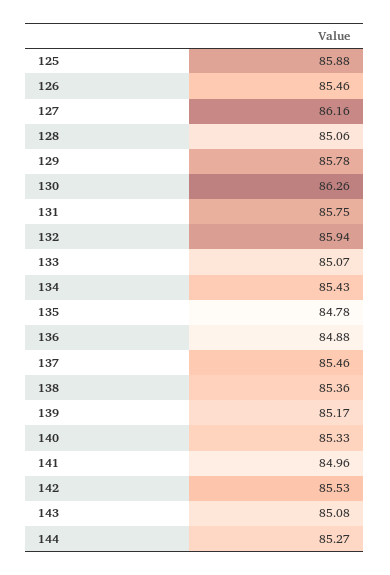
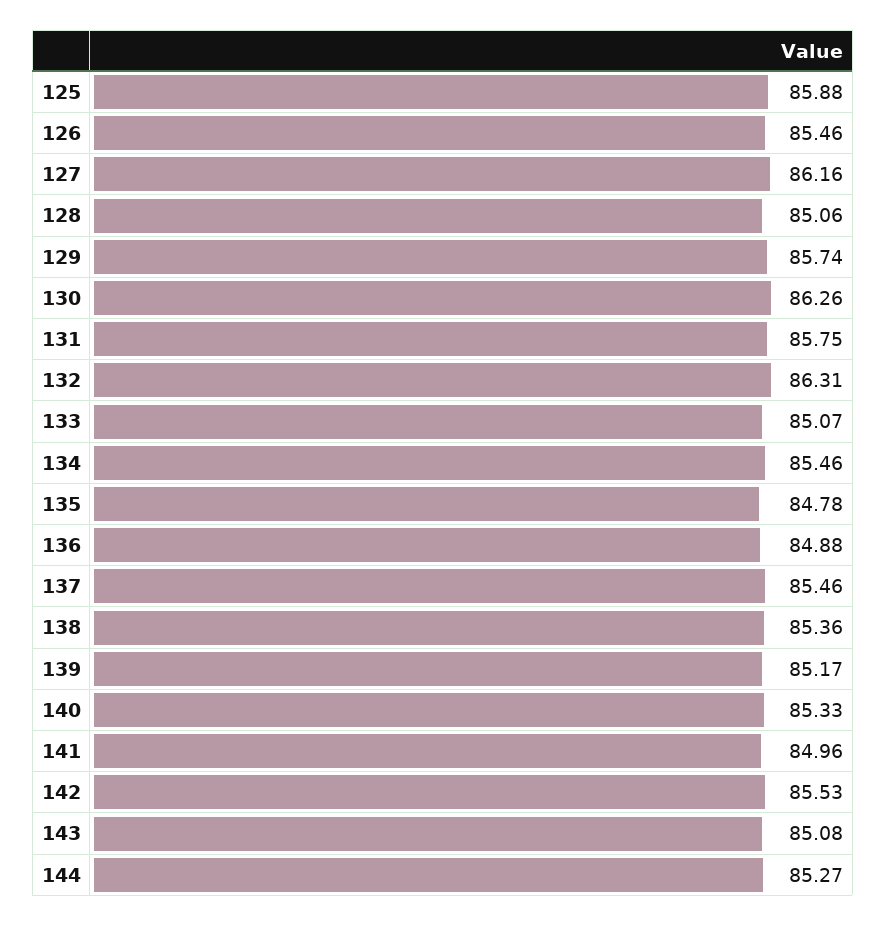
  {
    "125": 85.88,
    "126": 85.46,
    "127": 86.16,
    "128": 85.06,
-   "129": 85.78,
+   "129": 85.74,
    "130": 86.26,
    "131": 85.75,
-   "132": 85.94,
+   "132": 86.31,
    "133": 85.07,
-   "134": 85.43,
+   "134": 85.46,
    "135": 84.78,
    "136": 84.88,
    "137": 85.46,
    "138": 85.36,
    "139": 85.17,
    "140": 85.33,
    "141": 84.96,
    "142": 85.53,
    "143": 85.08,
    "144": 85.27
  }

